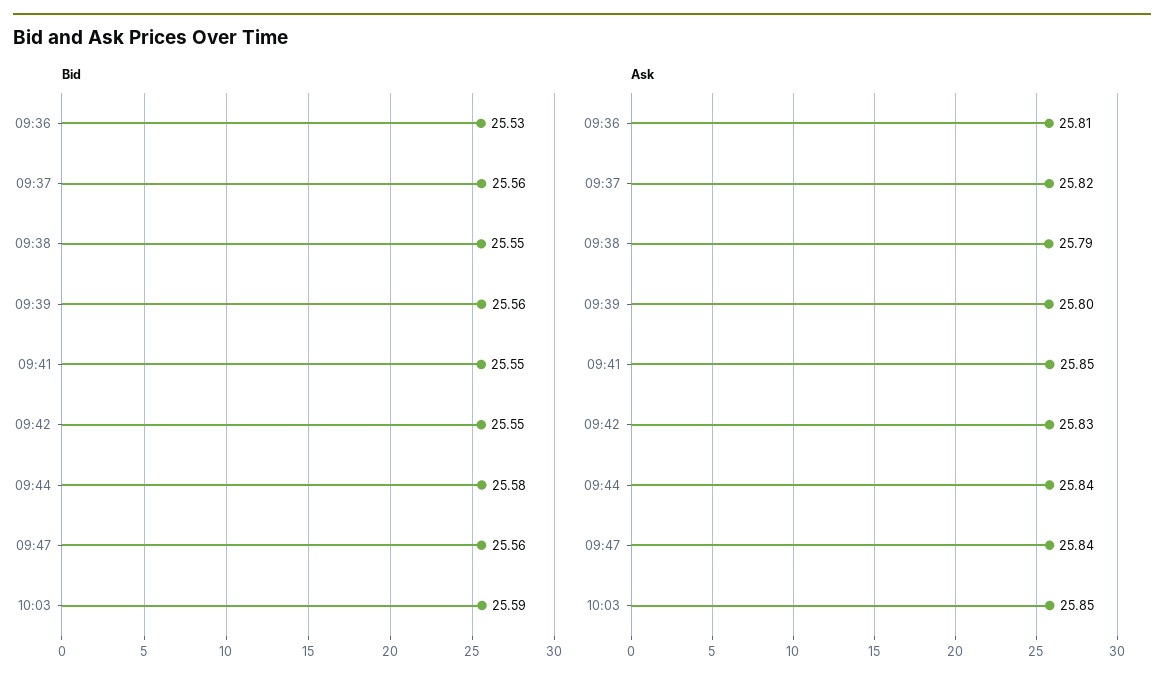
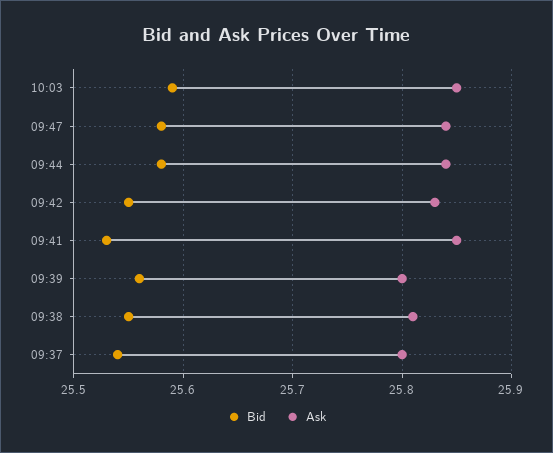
  {
    "Bid": {
-     "09:36": 25.53,
-     "09:37": 25.56,
+     "09:37": 25.54,
      "09:38": 25.55,
      "09:39": 25.56,
-     "09:41": 25.55,
+     "09:41": 25.53,
      "09:42": 25.55,
      "09:44": 25.58,
-     "09:47": 25.56,
+     "09:47": 25.58,
      "10:03": 25.59
    },
    "Ask": {
-     "09:36": 25.81,
-     "09:37": 25.82,
+     "09:37": 25.8,
-     "09:38": 25.79,
+     "09:38": 25.81,
      "09:39": 25.8,
      "09:41": 25.85,
      "09:42": 25.83,
      "09:44": 25.84,
      "09:47": 25.84,
      "10:03": 25.85
    }
  }

